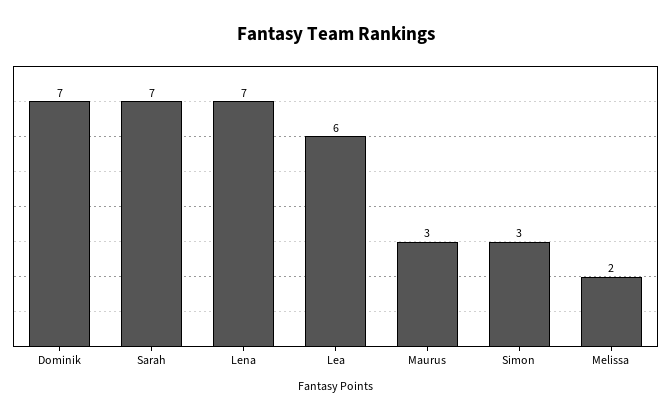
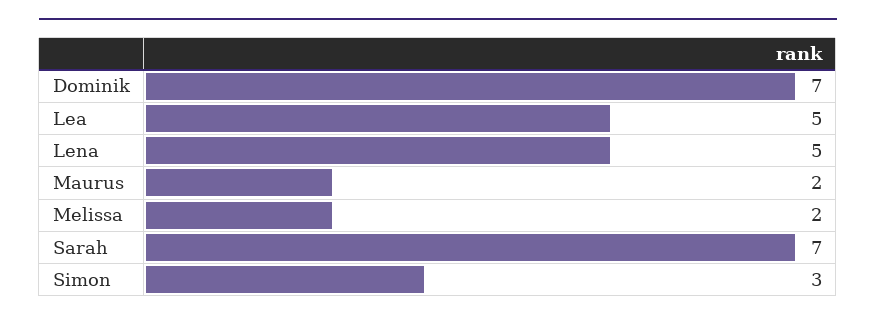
  {
    "Dominik": 7,
    "Sarah": 7,
-   "Lena": 7,
+   "Lena": 5,
-   "Lea": 6,
+   "Lea": 5,
-   "Maurus": 3,
+   "Maurus": 2,
    "Simon": 3,
    "Melissa": 2
  }

